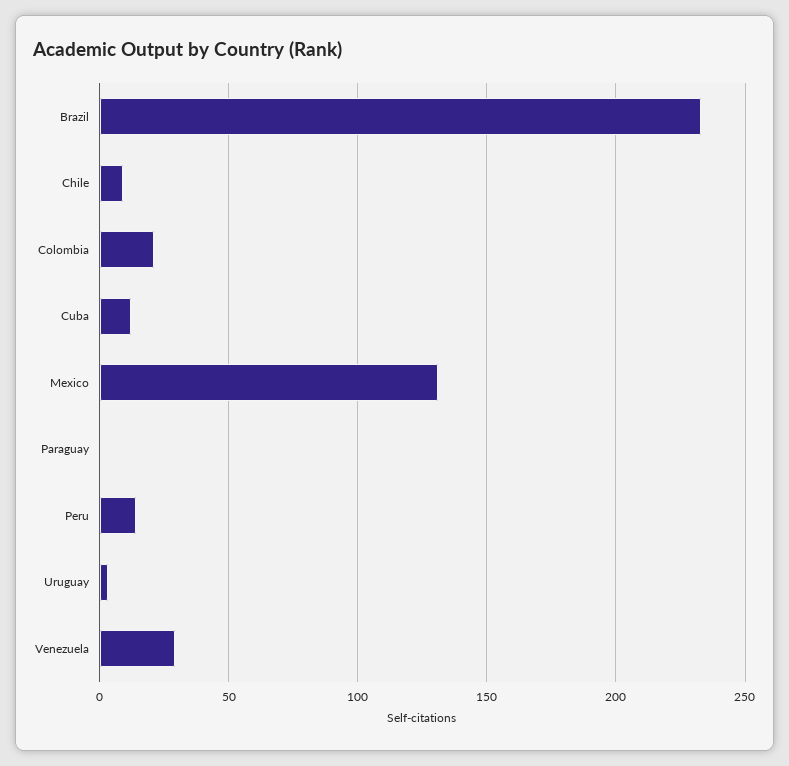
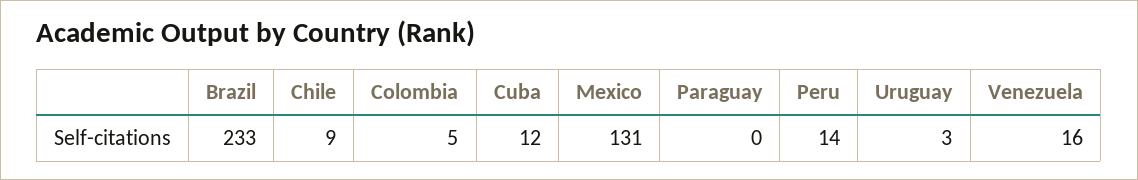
  {
    "Brazil": 233,
    "Chile": 9,
-   "Colombia": 20,
+   "Colombia": 5,
    "Cuba": 12,
    "Mexico": 131,
    "Paraguay": 0,
    "Peru": 14,
    "Uruguay": 3,
-   "Venezuela": 30
+   "Venezuela": 16
  }

